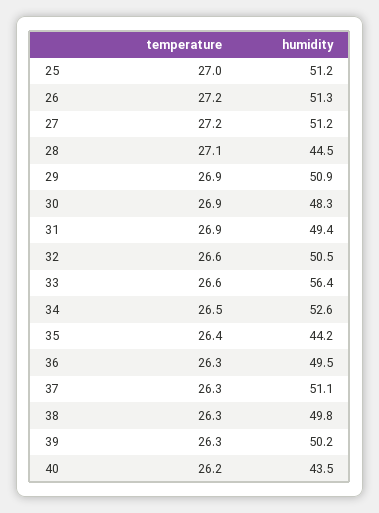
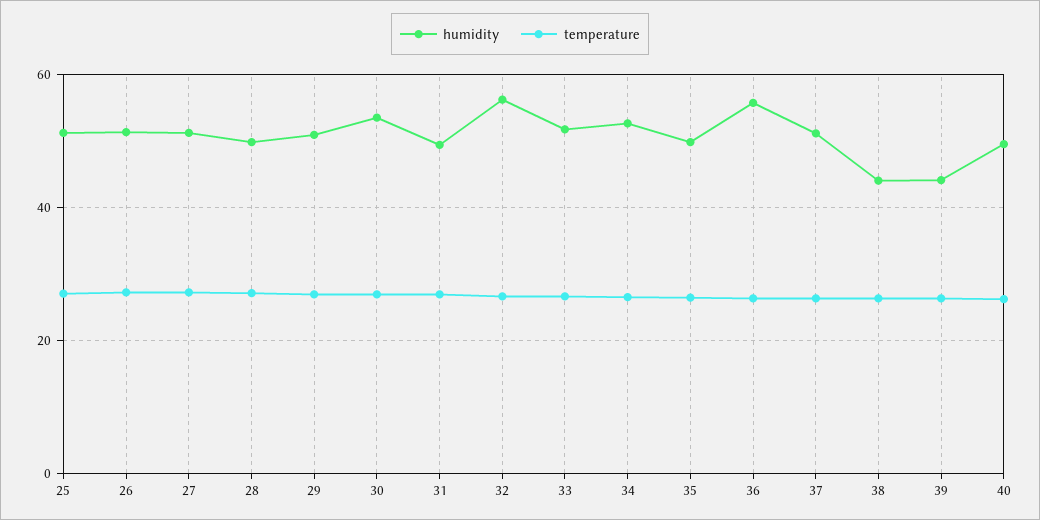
  {
    "temperature": {
      "25": 27,
      "26": 27.2,
      "27": 27.2,
      "28": 27.1,
      "29": 26.9,
      "30": 26.9,
      "31": 26.9,
      "32": 26.6,
      "33": 26.6,
      "34": 26.5,
      "35": 26.4,
      "36": 26.3,
      "37": 26.3,
      "38": 26.3,
      "39": 26.3,
      "40": 26.2
    },
    "humidity": {
      "25": 51.2,
      "26": 51.3,
      "27": 51.2,
-     "28": 44.5,
+     "28": 50,
      "29": 50.9,
-     "30": 48.3,
+     "30": 54,
      "31": 49.4,
-     "32": 50.5,
+     "32": 56,
-     "33": 56.4,
+     "33": 52,
      "34": 52.6,
-     "35": 44.2,
+     "35": 50,
-     "36": 49.5,
+     "36": 56,
      "37": 51.1,
-     "38": 49.8,
+     "38": 44,
-     "39": 50.2,
+     "39": 44,
-     "40": 43.5
+     "40": 50
    }
  }

